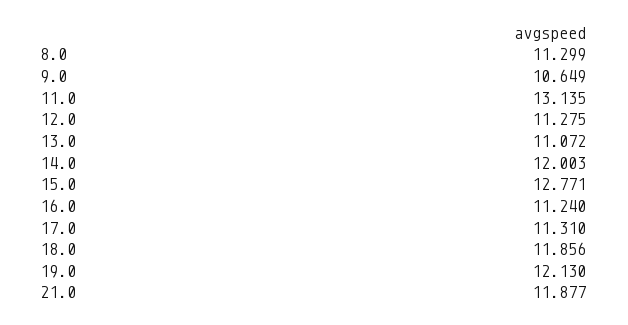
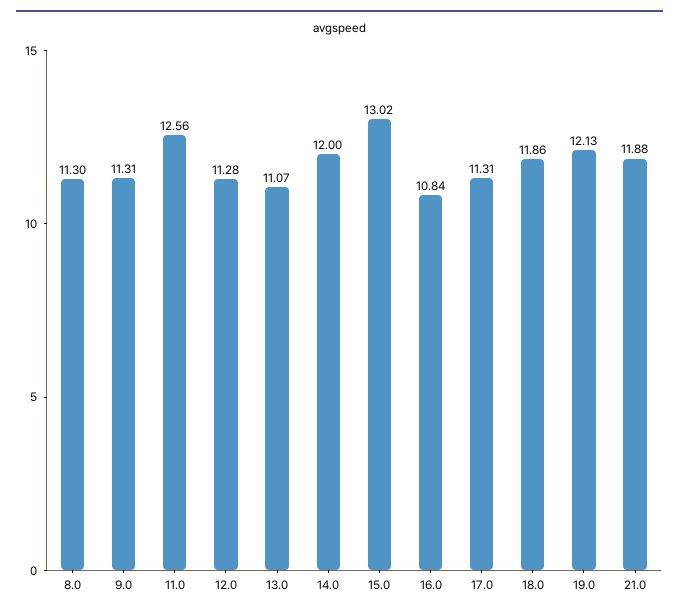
  {
    "8.0": 11.299,
-   "9.0": 10.649,
+   "9.0": 11.31,
-   "11.0": 13.135,
+   "11.0": 12.56,
    "12.0": 11.275,
    "13.0": 11.072,
    "14.0": 12.003,
-   "15.0": 12.771,
+   "15.0": 13.02,
-   "16.0": 11.24,
+   "16.0": 10.84,
    "17.0": 11.31,
    "18.0": 11.856,
    "19.0": 12.13,
    "21.0": 11.877
  }

